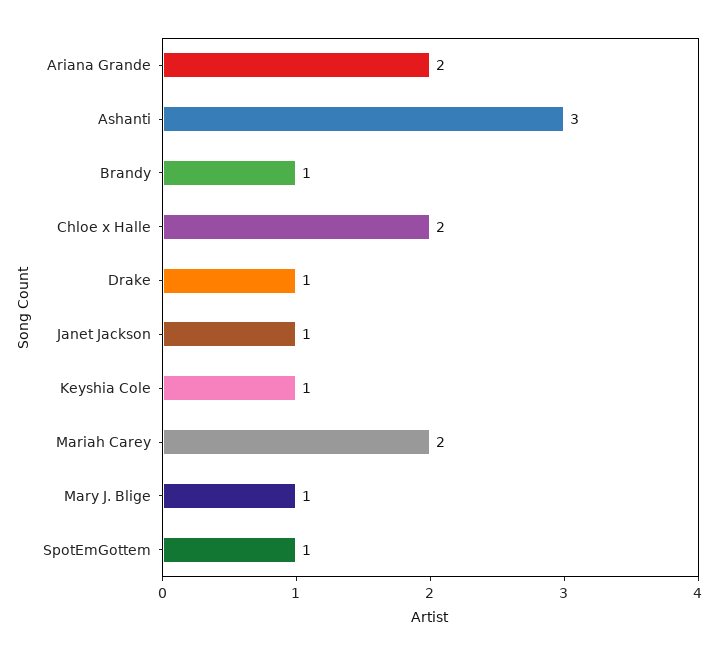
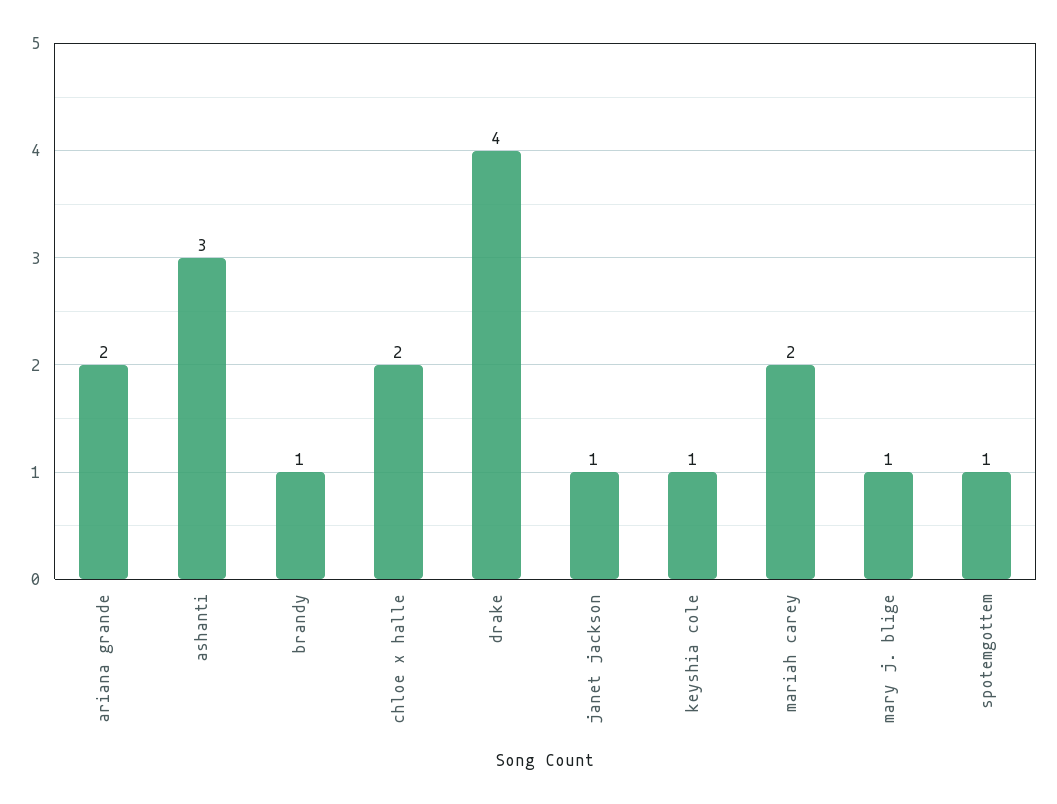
  {
    "Ariana Grande": 2,
    "Ashanti": 3,
    "Brandy": 1,
    "Chloe x Halle": 2,
-   "Drake": 1,
+   "Drake": 4,
    "Janet Jackson": 1,
    "Keyshia Cole": 1,
    "Mariah Carey": 2,
    "Mary J. Blige": 1,
    "SpotEmGottem": 1
  }

